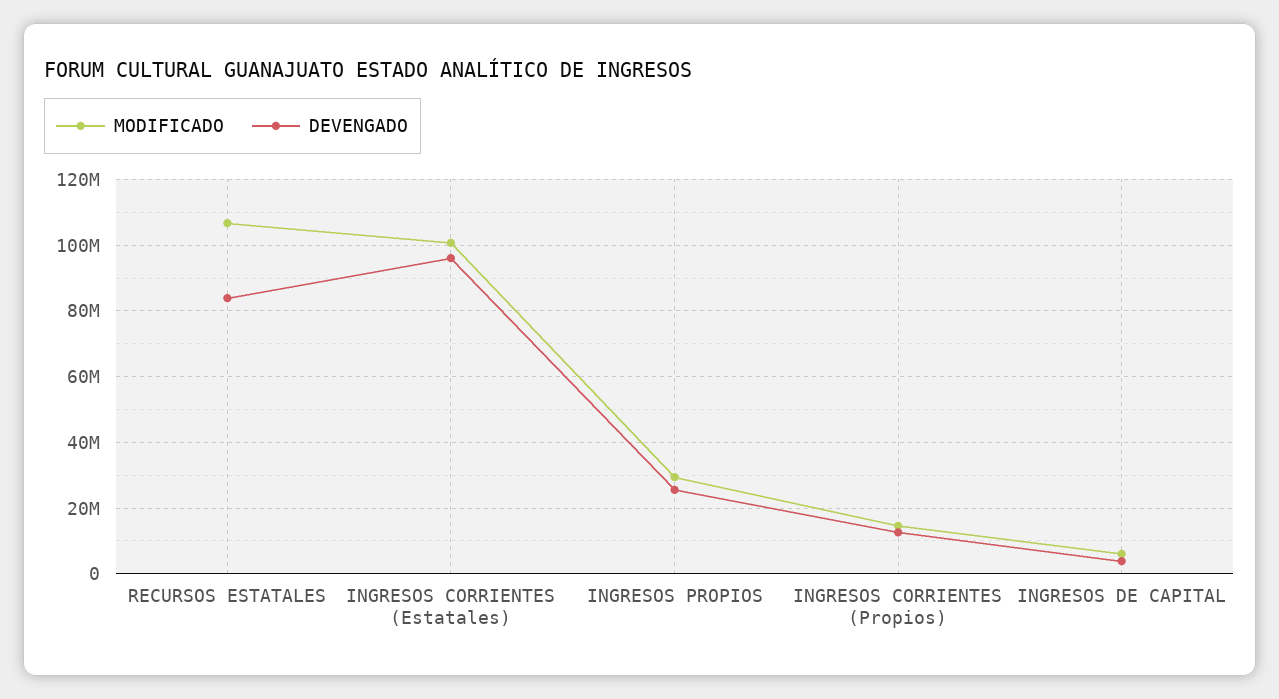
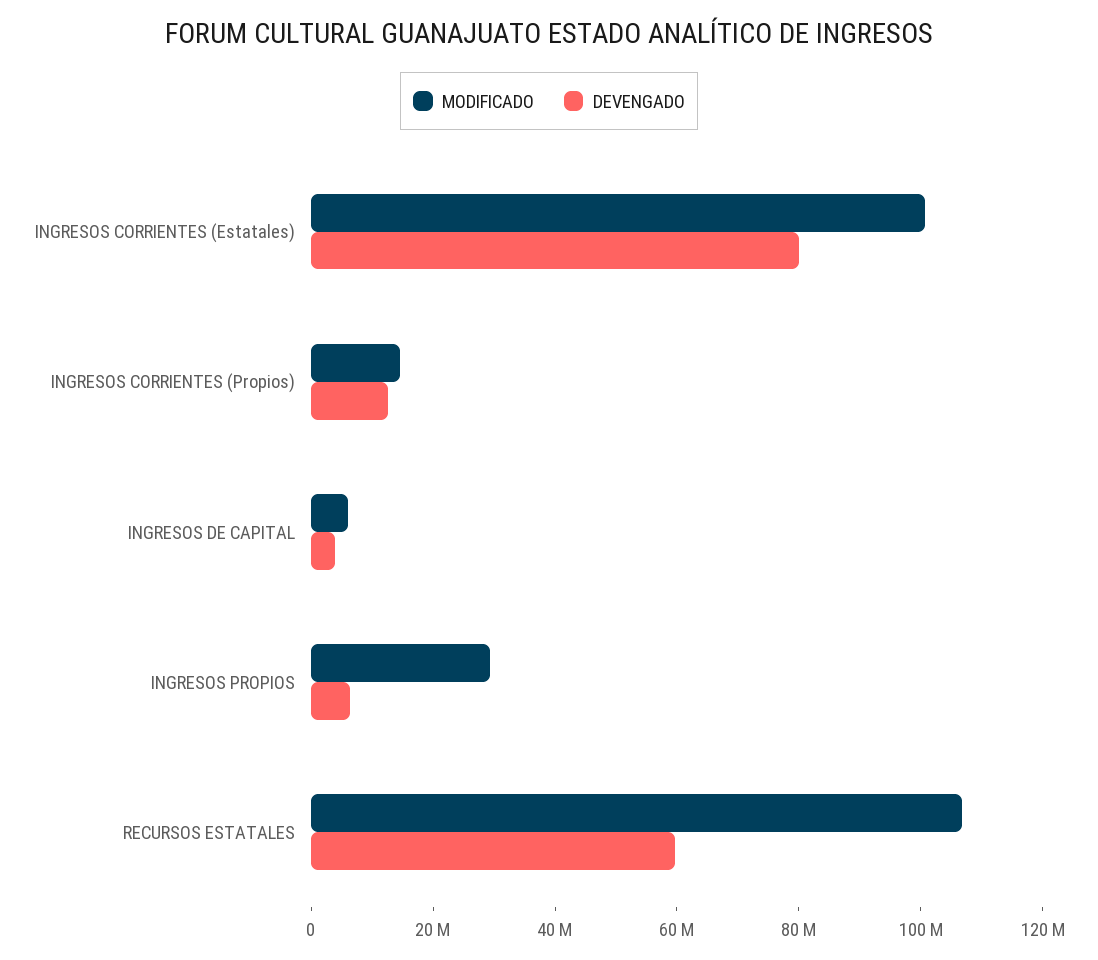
  {
    "MODIFICADO": {
      "RECURSOS ESTATALES": 106000000,
      "INGRESOS CORRIENTES (Estatales)": 100000000,
      "INGRESOS PROPIOS": 30000000,
      "INGRESOS CORRIENTES (Propios)": 14000000,
      "INGRESOS DE CAPITAL": 6000000
    },
    "DEVENGADO": {
-     "RECURSOS ESTATALES": 84000000,
+     "RECURSOS ESTATALES": 60000000,
-     "INGRESOS CORRIENTES (Estatales)": 96000000,
+     "INGRESOS CORRIENTES (Estatales)": 80000000,
-     "INGRESOS PROPIOS": 26000000,
+     "INGRESOS PROPIOS": 5000000,
      "INGRESOS CORRIENTES (Propios)": 12000000,
      "INGRESOS DE CAPITAL": 4000000
    }
  }

